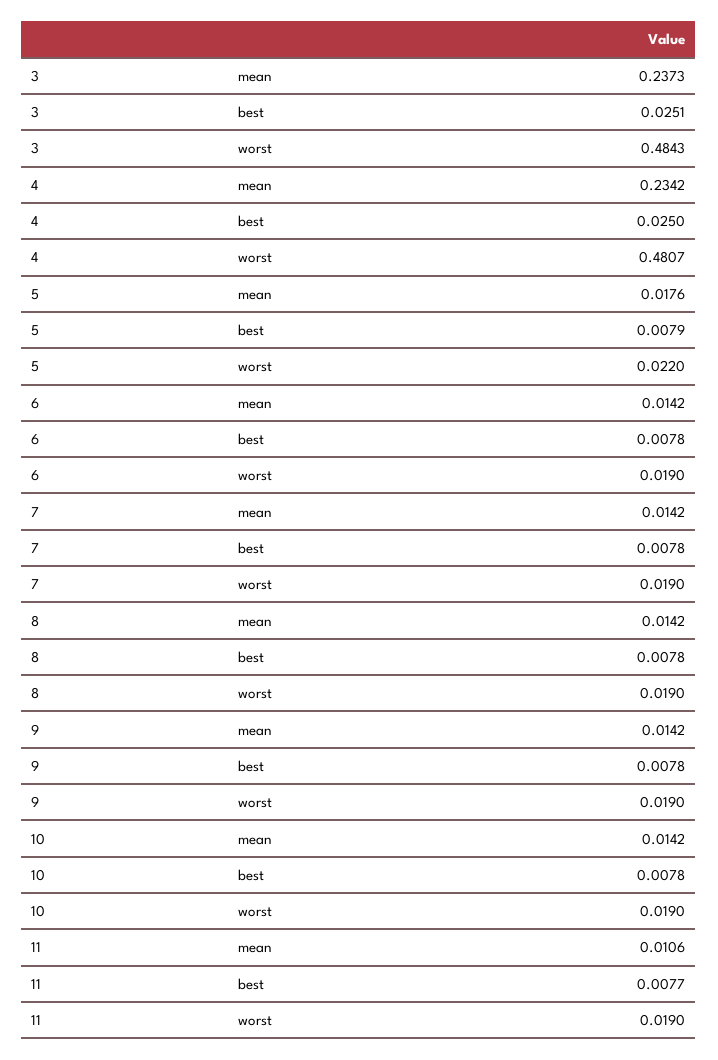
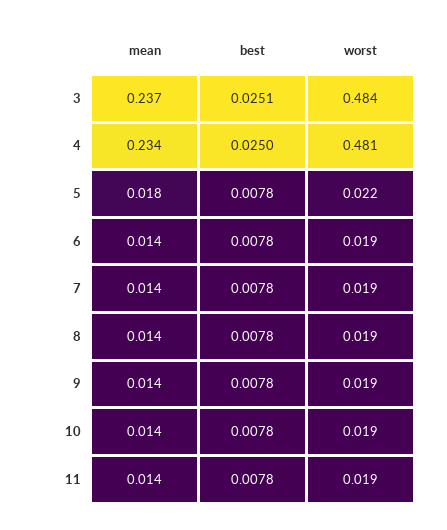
  {
    "3": {
      "mean": 0.2373,
      "best": 0.0251,
      "worst": 0.4843
    },
    "4": {
      "mean": 0.2342,
      "best": 0.025,
      "worst": 0.4807
    },
    "5": {
      "mean": 0.0176,
-     "best": 0.0079,
+     "best": 0.0078,
      "worst": 0.022
    },
    "6": {
      "mean": 0.0142,
      "best": 0.0078,
      "worst": 0.019
    },
    "7": {
      "mean": 0.0142,
      "best": 0.0078,
      "worst": 0.019
    },
    "8": {
      "mean": 0.0142,
      "best": 0.0078,
      "worst": 0.019
    },
    "9": {
      "mean": 0.0142,
      "best": 0.0078,
      "worst": 0.019
    },
    "10": {
      "mean": 0.0142,
      "best": 0.0078,
      "worst": 0.019
    },
    "11": {
-     "mean": 0.0106,
+     "mean": 0.014,
-     "best": 0.0077,
+     "best": 0.0078,
      "worst": 0.019
    }
  }

